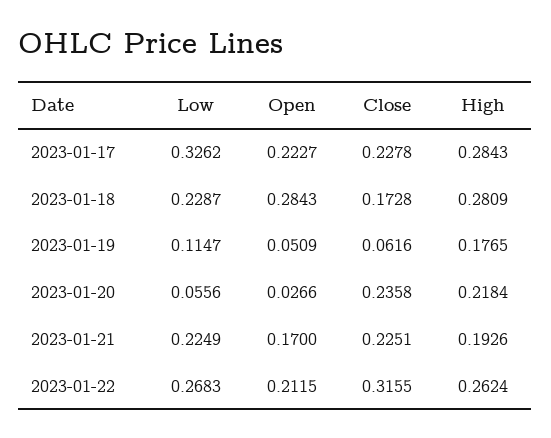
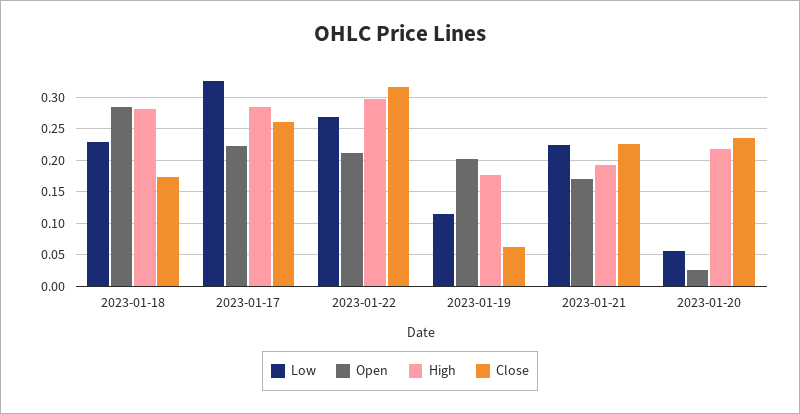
  {
    "Low": {
      "2023-01-17": 0.3262,
      "2023-01-18": 0.2287,
      "2023-01-19": 0.1147,
      "2023-01-20": 0.0556,
      "2023-01-21": 0.2249,
      "2023-01-22": 0.2683
    },
    "Open": {
      "2023-01-17": 0.2227,
      "2023-01-18": 0.2843,
-     "2023-01-19": 0.0509,
+     "2023-01-19": 0.2,
      "2023-01-20": 0.0266,
      "2023-01-21": 0.17,
      "2023-01-22": 0.2115
    },
    "Close": {
-     "2023-01-17": 0.2278,
+     "2023-01-17": 0.26,
      "2023-01-18": 0.1728,
      "2023-01-19": 0.0616,
      "2023-01-20": 0.2358,
      "2023-01-21": 0.2251,
      "2023-01-22": 0.3155
    },
    "High": {
      "2023-01-17": 0.2843,
      "2023-01-18": 0.2809,
      "2023-01-19": 0.1765,
      "2023-01-20": 0.2184,
      "2023-01-21": 0.1926,
-     "2023-01-22": 0.2624
+     "2023-01-22": 0.3
    }
  }

